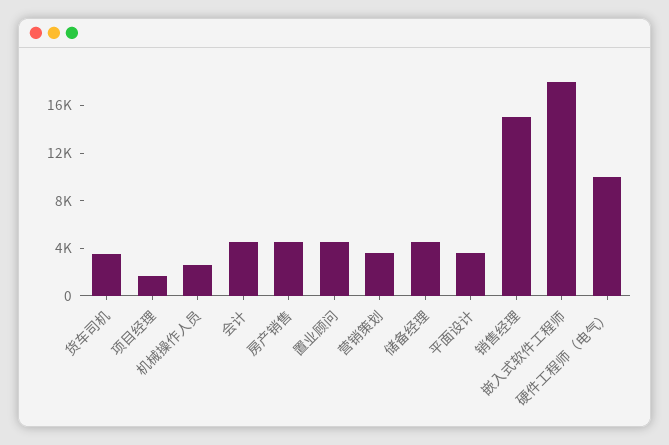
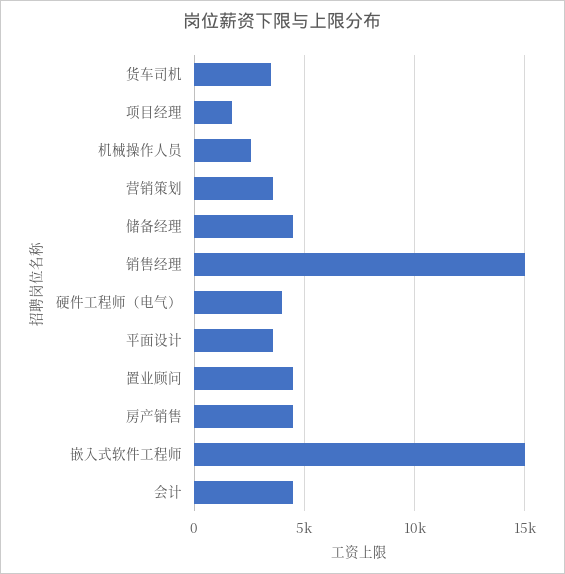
  {
    "货车司机": 3500,
    "项目经理": 1500,
    "机械操作人员": 2500,
    "会计": 4500,
    "房产销售": 4500,
    "置业顾问": 4500,
    "营销策划": 3500,
    "储备经理": 4500,
    "平面设计": 3500,
    "销售经理": 15000,
-   "嵌入式软件工程师": 18000,
+   "嵌入式软件工程师": 15000,
-   "硬件工程师（电气）": 10000
+   "硬件工程师（电气）": 4000
  }

